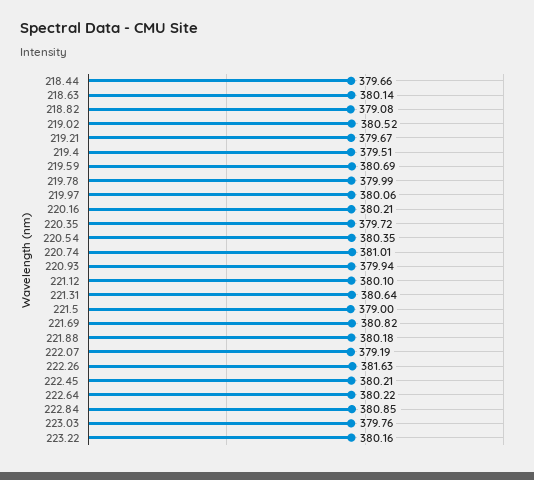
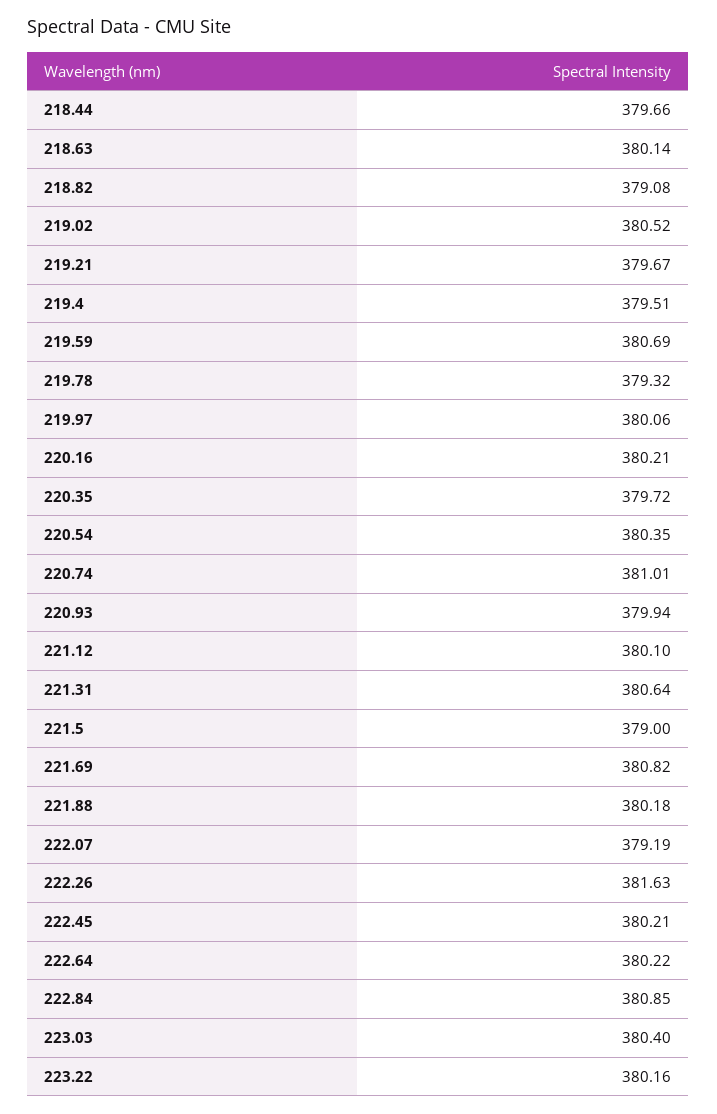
  {
    "218.44": 379.66,
    "218.63": 380.14,
    "218.82": 379.08,
    "219.02": 380.52,
    "219.21": 379.67,
    "219.4": 379.51,
    "219.59": 380.69,
-   "219.78": 379.99,
+   "219.78": 379.32,
    "219.97": 380.06,
    "220.16": 380.21,
    "220.35": 379.72,
    "220.54": 380.35,
    "220.74": 381.01,
    "220.93": 379.94,
    "221.12": 380.1,
    "221.31": 380.64,
    "221.5": 379,
    "221.69": 380.82,
    "221.88": 380.18,
    "222.07": 379.19,
    "222.26": 381.63,
    "222.45": 380.21,
    "222.64": 380.22,
    "222.84": 380.85,
-   "223.03": 379.76,
+   "223.03": 380.4,
    "223.22": 380.16
  }

